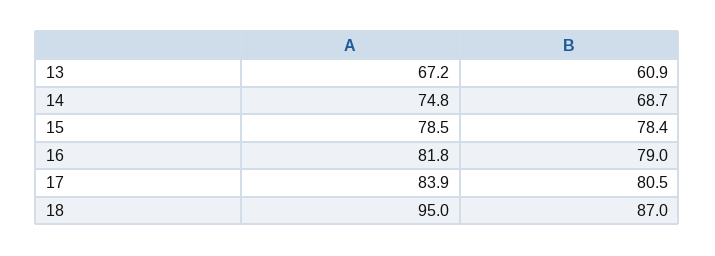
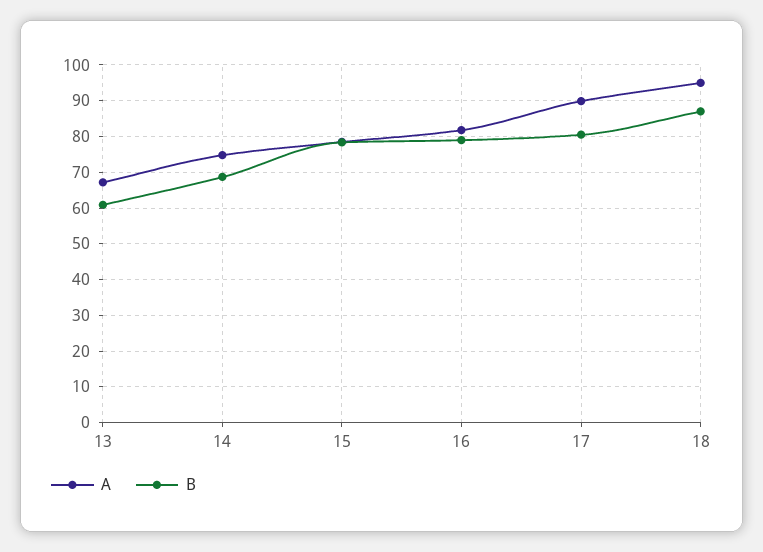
  {
    "A": {
      "13": 67.2,
      "14": 74.8,
      "15": 78.5,
      "16": 81.8,
-     "17": 83.9,
+     "17": 90,
      "18": 95
    },
    "B": {
      "13": 60.9,
      "14": 68.7,
      "15": 78.4,
      "16": 79,
      "17": 80.5,
      "18": 87
    }
  }

